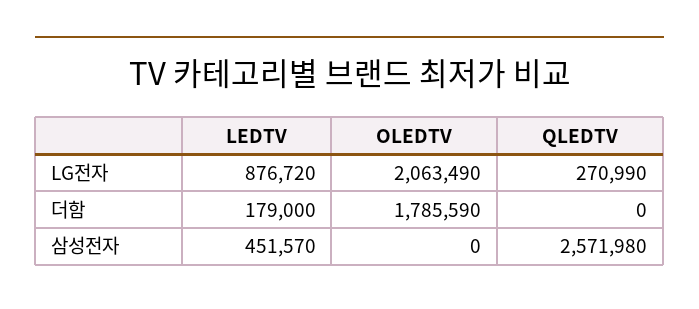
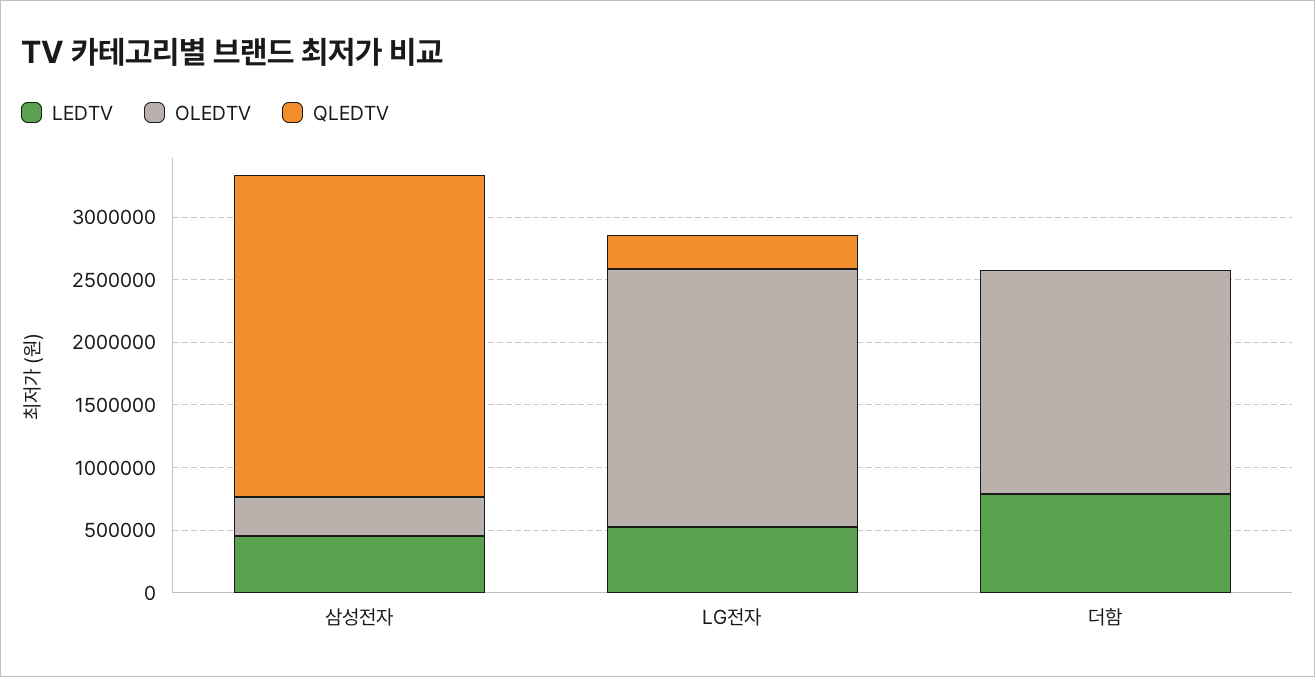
  {
    "LEDTV": {
-     "LG전자": 876720,
+     "LG전자": 500000,
-     "더함": 179000,
+     "더함": 800000,
      "삼성전자": 451570
    },
    "OLEDTV": {
      "LG전자": 2063490,
      "더함": 1785590,
-     "삼성전자": 0
+     "삼성전자": 300000
    },
    "QLEDTV": {
      "LG전자": 270990,
      "더함": 0,
      "삼성전자": 2571980
    }
  }

